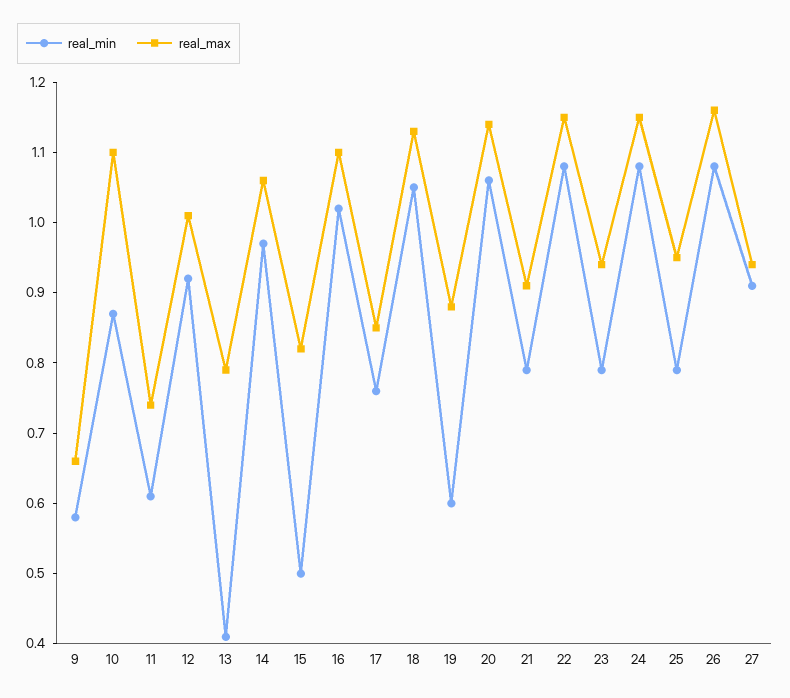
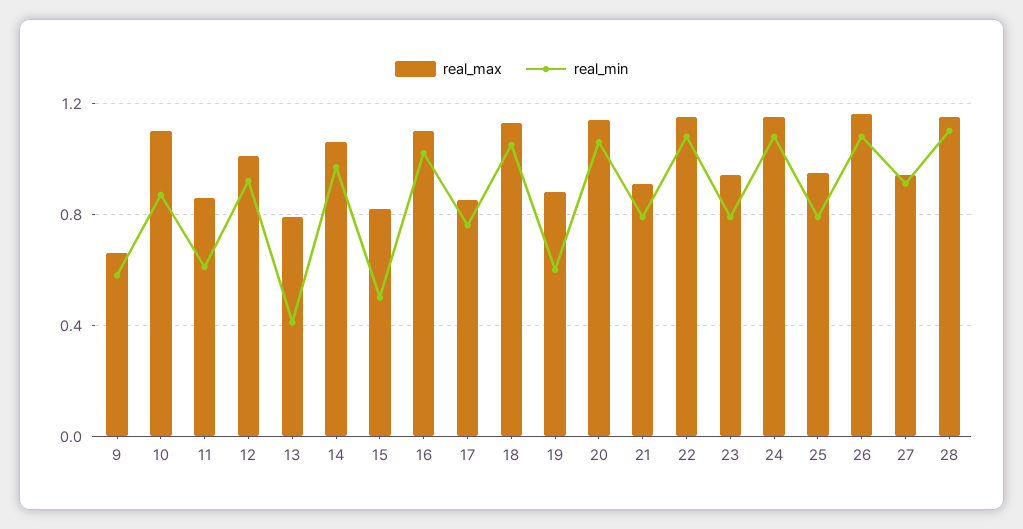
  {
    "real_min": {
      "9": 0.6,
      "10": 0.85,
      "11": 0.6,
      "12": 0.9,
      "13": 0.4,
      "14": 0.95,
      "15": 0.5,
      "16": 1,
      "17": 0.75,
      "18": 1.05,
      "19": 0.6,
      "20": 1.05,
      "21": 0.8,
      "22": 1.1,
      "23": 0.8,
      "24": 1.1,
      "25": 0.8,
      "26": 1.1,
-     "27": 0.9
+     "27": 0.9,
+     "28": 1.1
    },
    "real_max": {
      "9": 0.65,
      "10": 1.1,
-     "11": 0.75,
+     "11": 0.85,
      "12": 1,
      "13": 0.8,
      "14": 1.05,
      "15": 0.8,
      "16": 1.1,
      "17": 0.85,
      "18": 1.15,
      "19": 0.9,
      "20": 1.15,
      "21": 0.9,
      "22": 1.15,
      "23": 0.95,
      "24": 1.15,
      "25": 0.95,
      "26": 1.15,
-     "27": 0.95
+     "27": 0.95,
+     "28": 1.15
    }
  }

